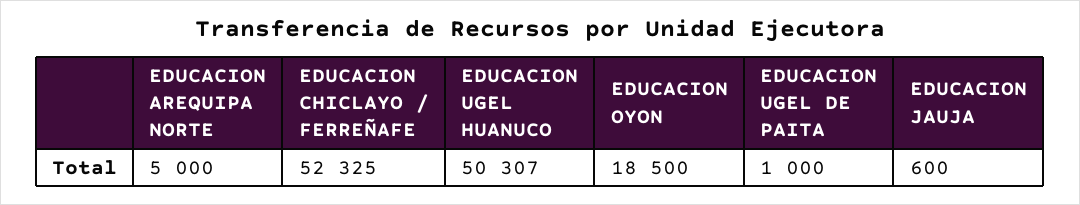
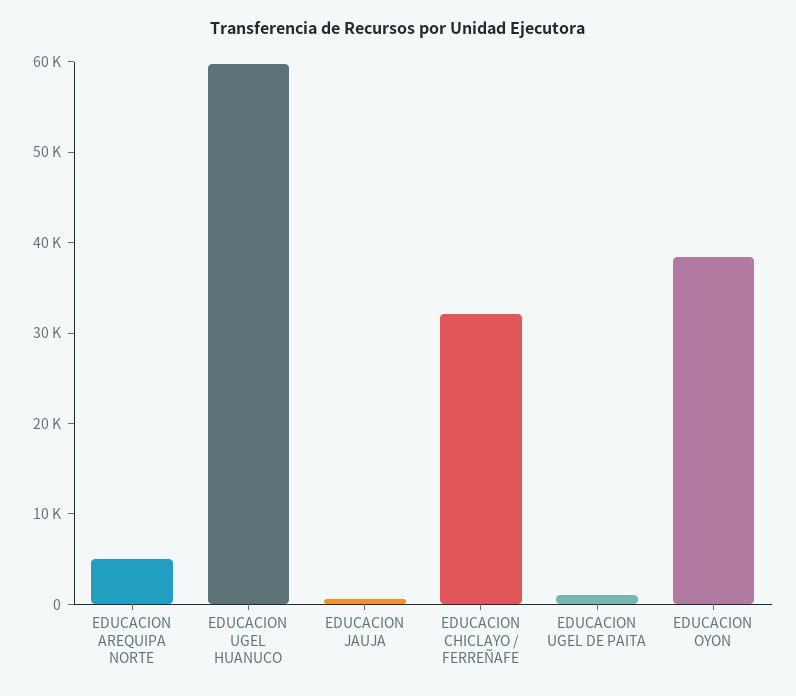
  {
    "EDUCACION AREQUIPA NORTE": 5000,
-   "EDUCACION CHICLAYO / FERREÑAFE": 52325,
+   "EDUCACION CHICLAYO / FERREÑAFE": 32000,
-   "EDUCACION UGEL HUANUCO": 50307,
+   "EDUCACION UGEL HUANUCO": 60000,
-   "EDUCACION OYON": 18500,
+   "EDUCACION OYON": 38000,
    "EDUCACION UGEL DE PAITA": 1000,
    "EDUCACION JAUJA": 600
  }

